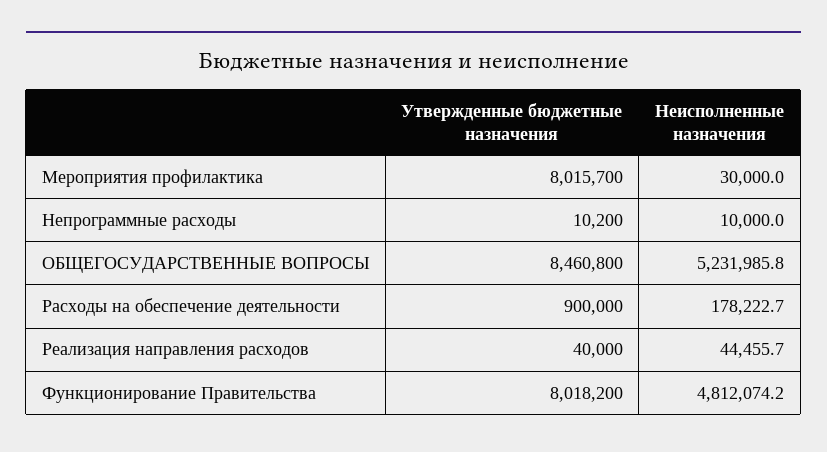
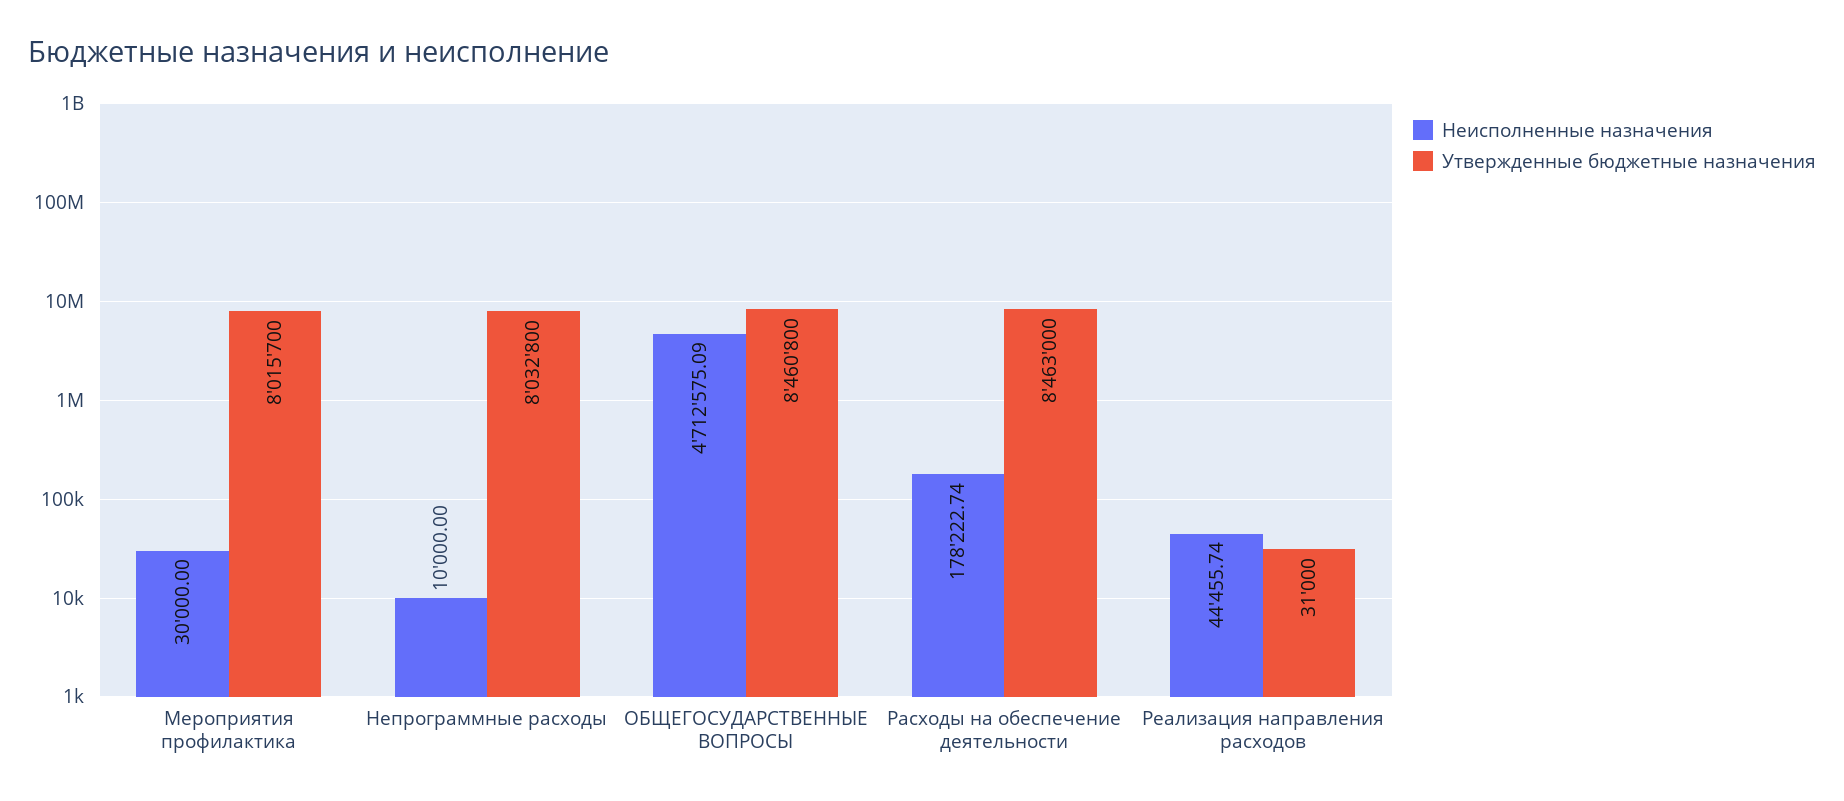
  {
    "Утвержденные бюджетные назначения": {
      "Мероприятия профилактика": 8015700,
-     "Непрограммные расходы": 10200,
+     "Непрограммные расходы": 8032800,
      "ОБЩЕГОСУДАРСТВЕННЫЕ ВОПРОСЫ": 8460800,
-     "Расходы на обеспечение деятельности": 900000,
+     "Расходы на обеспечение деятельности": 8463000,
-     "Реализация направления расходов": 40000,
+     "Реализация направления расходов": 31000
-     "Функционирование Правительства": 8018200
    },
    "Неисполненные назначения": {
      "Мероприятия профилактика": 30000,
      "Непрограммные расходы": 10000,
-     "ОБЩЕГОСУДАРСТВЕННЫЕ ВОПРОСЫ": 5231985.8,
+     "ОБЩЕГОСУДАРСТВЕННЫЕ ВОПРОСЫ": 4712575.09,
      "Расходы на обеспечение деятельности": 178222.74,
-     "Реализация направления расходов": 44455.74,
+     "Реализация направления расходов": 44455.74
-     "Функционирование Правительства": 4812074.2
    }
  }

